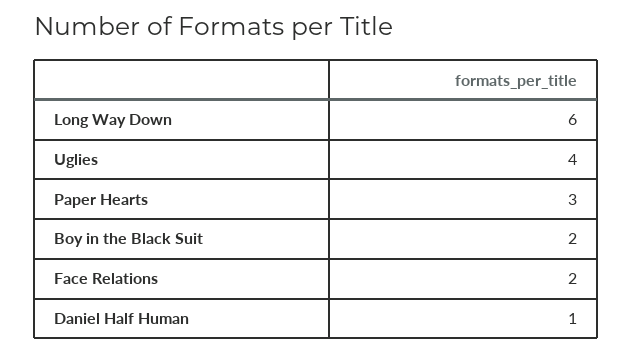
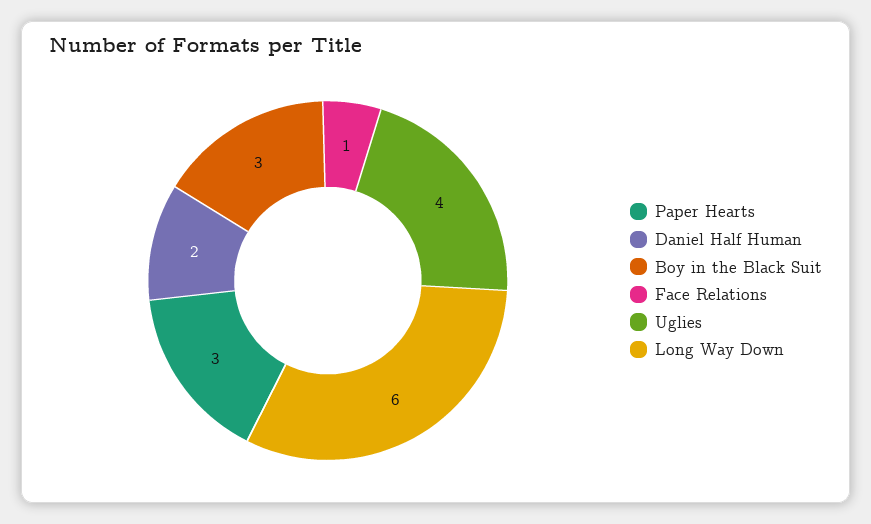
  {
    "Long Way Down": 6,
    "Uglies": 4,
    "Paper Hearts": 3,
-   "Boy in the Black Suit": 2,
+   "Boy in the Black Suit": 3,
-   "Face Relations": 2,
+   "Face Relations": 1,
-   "Daniel Half Human": 1
+   "Daniel Half Human": 2
  }

